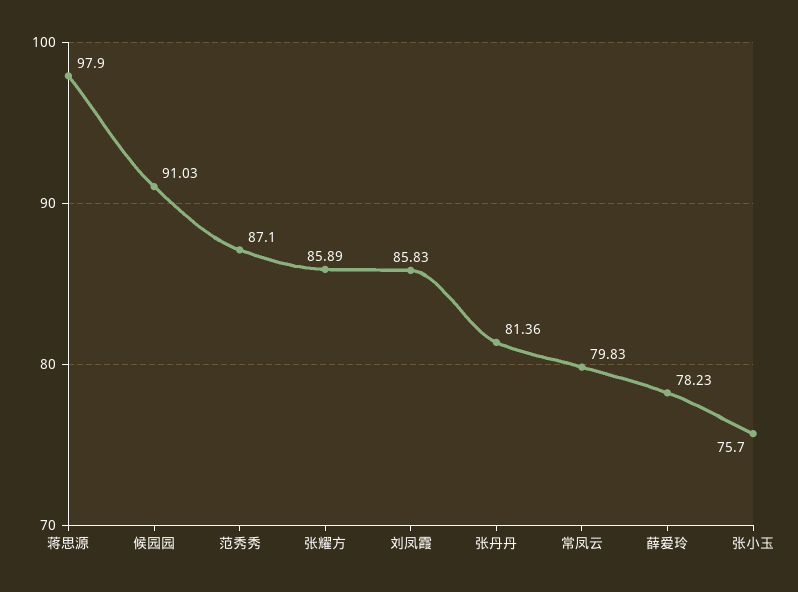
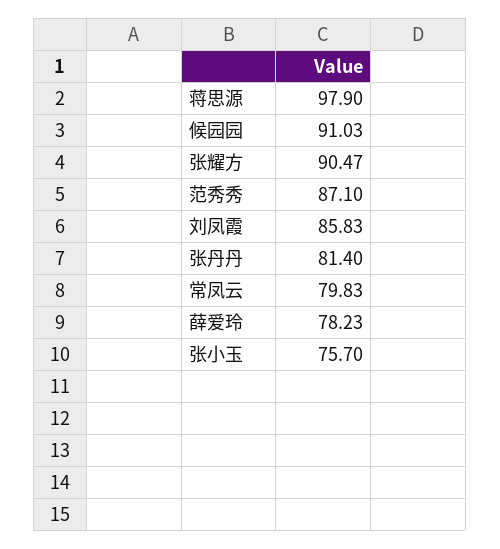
  {
    "蒋思源": 97.9,
    "候园园": 91.03,
    "范秀秀": 87.1,
-   "张耀方": 85.89,
+   "张耀方": 90.47,
    "刘凤霞": 85.83,
-   "张丹丹": 81.36,
+   "张丹丹": 81.4,
    "常凤云": 79.83,
    "薛爱玲": 78.23,
    "张小玉": 75.7
  }

